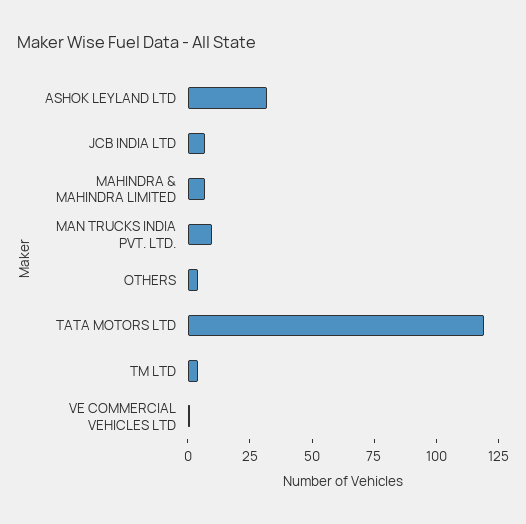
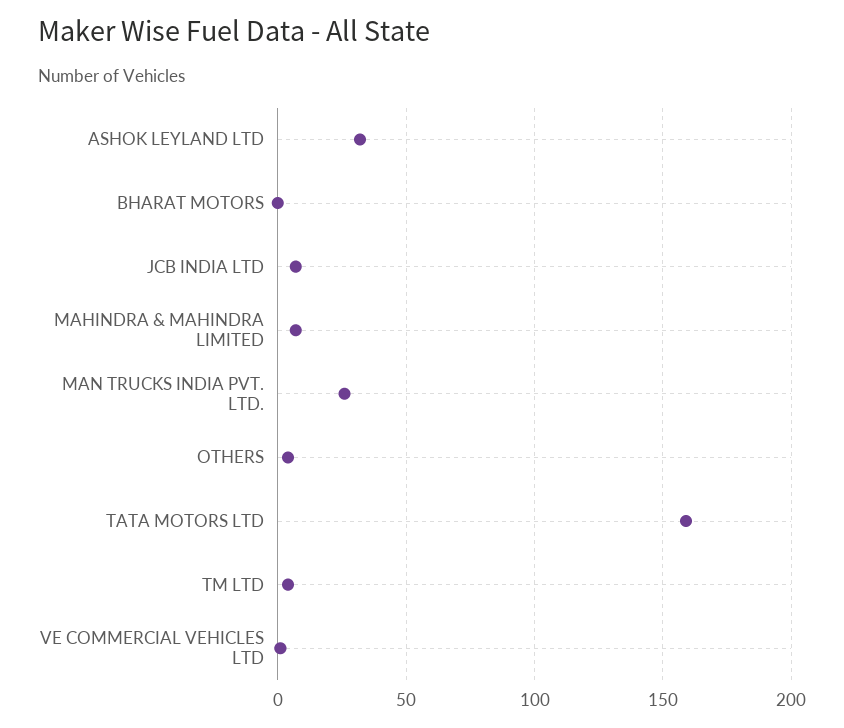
  {
    "ASHOK LEYLAND LTD": 30,
    "JCB INDIA LTD": 5,
    "MAHINDRA & MAHINDRA LIMITED": 5,
-   "MAN TRUCKS INDIA PVT. LTD.": 10,
+   "MAN TRUCKS INDIA PVT. LTD.": 25,
    "OTHERS": 5,
-   "TATA MOTORS LTD": 120,
+   "TATA MOTORS LTD": 160,
    "TM LTD": 5,
-   "VE COMMERCIAL VEHICLES LTD": 0
+   "VE COMMERCIAL VEHICLES LTD": 0,
+   "BHARAT MOTORS": 0
  }

